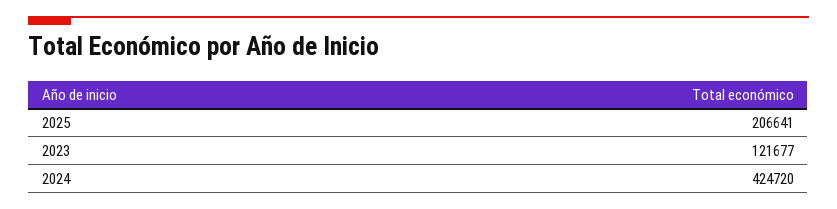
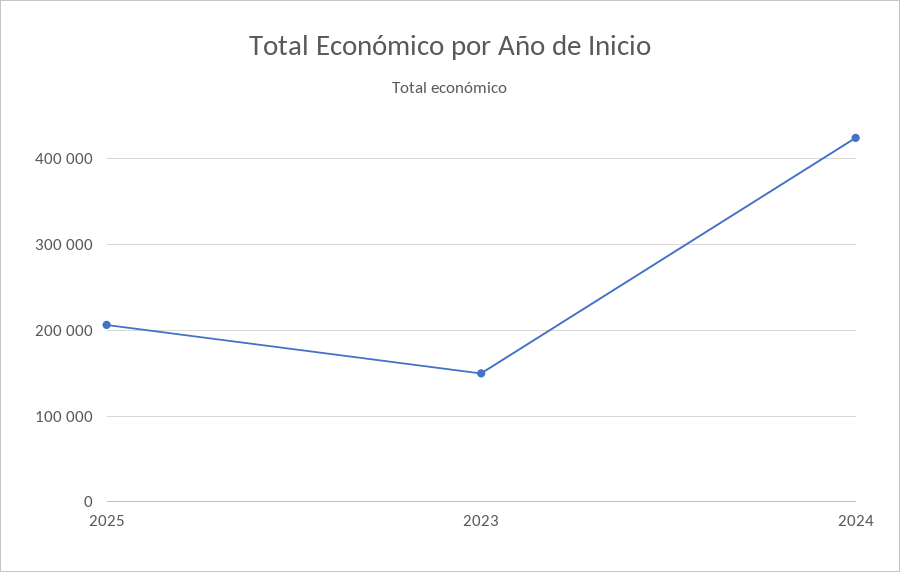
  {
    "2025": 206641,
-   "2023": 121677,
+   "2023": 150000,
    "2024": 424720
  }

